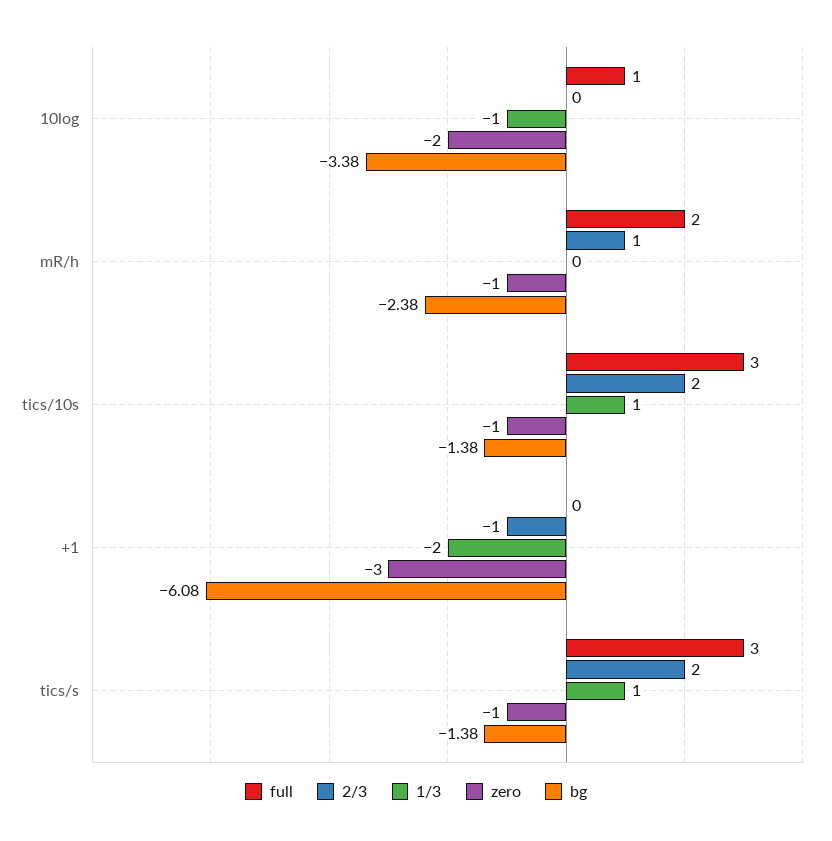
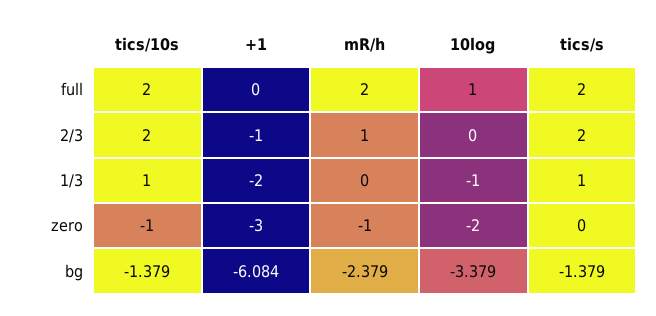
  {
    "full": {
      "10log": 1,
      "mR/h": 2,
-     "tics/10s": 3,
+     "tics/10s": 2,
      "+1": 0,
-     "tics/s": 3
+     "tics/s": 2
    },
    "2/3": {
      "10log": 0,
      "mR/h": 1,
      "tics/10s": 2,
      "+1": -1,
      "tics/s": 2
    },
    "1/3": {
      "10log": -1,
      "mR/h": 0,
      "tics/10s": 1,
      "+1": -2,
      "tics/s": 1
    },
    "zero": {
      "10log": -2,
      "mR/h": -1,
      "tics/10s": -1,
      "+1": -3,
-     "tics/s": -1
+     "tics/s": 0
    },
    "bg": {
      "10log": -3.379,
      "mR/h": -2.379,
      "tics/10s": -1.379,
      "+1": -6.084,
      "tics/s": -1.379
    }
  }

